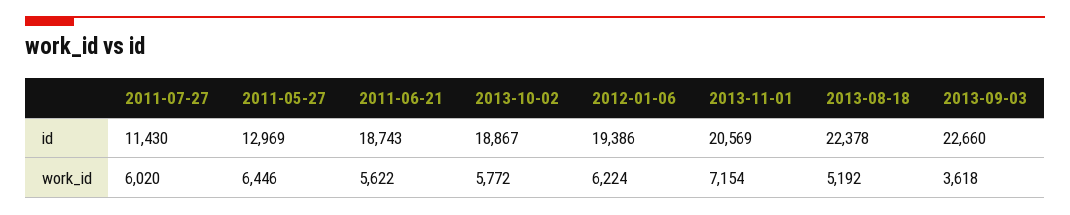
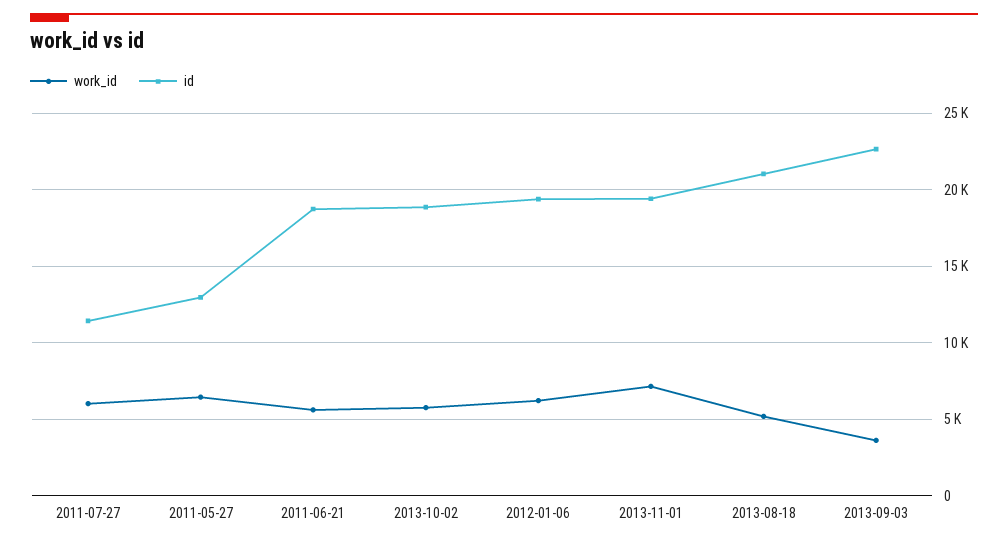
  {
    "id": {
      "2011-07-27": 11430,
      "2011-05-27": 12969,
      "2011-06-21": 18743,
      "2013-10-02": 18867,
      "2012-01-06": 19386,
-     "2013-11-01": 20569,
+     "2013-11-01": 19500,
-     "2013-08-18": 22378,
+     "2013-08-18": 21000,
      "2013-09-03": 22660
    },
    "work_id": {
      "2011-07-27": 6020,
      "2011-05-27": 6446,
      "2011-06-21": 5622,
      "2013-10-02": 5772,
      "2012-01-06": 6224,
      "2013-11-01": 7154,
      "2013-08-18": 5192,
      "2013-09-03": 3618
    }
  }

